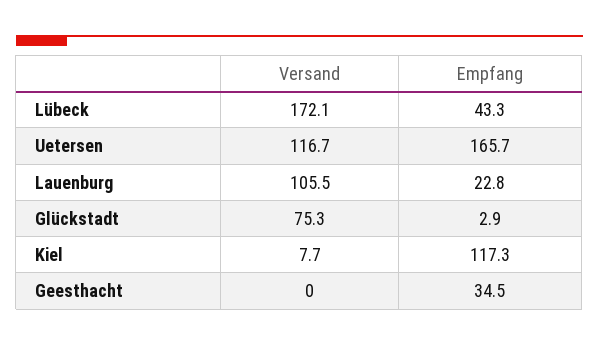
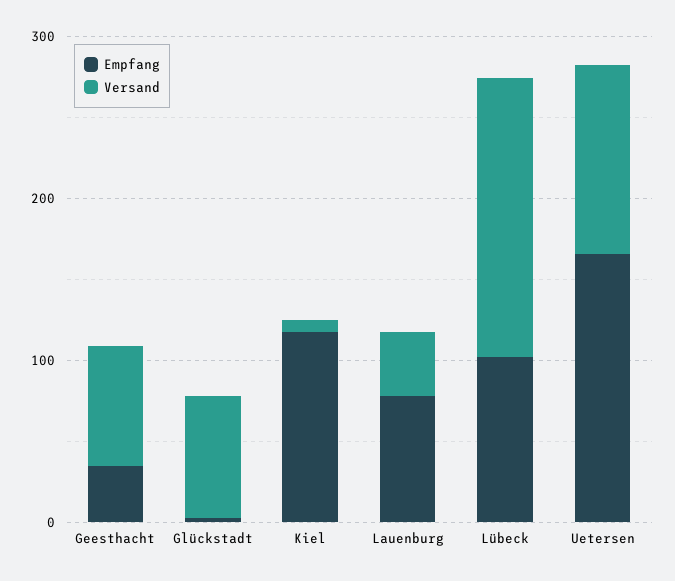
  {
    "Versand": {
      "Lübeck": 172.1,
      "Uetersen": 116.7,
-     "Lauenburg": 105.5,
+     "Lauenburg": 40,
      "Glückstadt": 75.3,
      "Kiel": 7.7,
-     "Geesthacht": 0
+     "Geesthacht": 80
    },
    "Empfang": {
-     "Lübeck": 43.3,
+     "Lübeck": 100,
      "Uetersen": 165.7,
-     "Lauenburg": 22.8,
+     "Lauenburg": 80,
      "Glückstadt": 2.9,
      "Kiel": 117.3,
      "Geesthacht": 34.5
    }
  }

